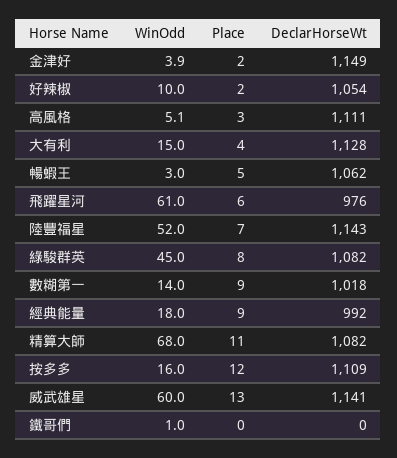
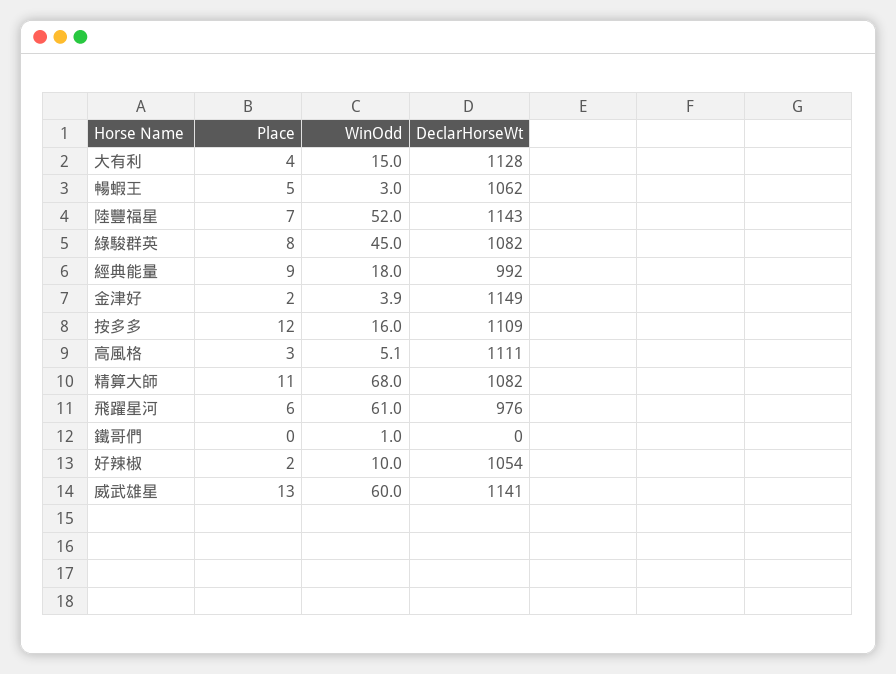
  {
    "WinOdd": {
      "金津好": 3.9,
      "好辣椒": 10,
      "高風格": 5.1,
      "大有利": 15,
      "暢蝦王": 3,
      "飛躍星河": 61,
      "陸豐福星": 52,
      "綠駿群英": 45,
-     "數糊第一": 14,
      "經典能量": 18,
      "精算大師": 68,
      "按多多": 16,
      "威武雄星": 60,
      "鐵哥們": 1
    },
    "Place": {
      "金津好": 2,
      "好辣椒": 2,
      "高風格": 3,
      "大有利": 4,
      "暢蝦王": 5,
      "飛躍星河": 6,
      "陸豐福星": 7,
      "綠駿群英": 8,
-     "數糊第一": 9,
      "經典能量": 9,
      "精算大師": 11,
      "按多多": 12,
      "威武雄星": 13,
      "鐵哥們": 0
    },
    "DeclarHorseWt": {
      "金津好": 1149,
      "好辣椒": 1054,
      "高風格": 1111,
      "大有利": 1128,
      "暢蝦王": 1062,
      "飛躍星河": 976,
      "陸豐福星": 1143,
      "綠駿群英": 1082,
-     "數糊第一": 1018,
      "經典能量": 992,
      "精算大師": 1082,
      "按多多": 1109,
      "威武雄星": 1141,
      "鐵哥們": 0
    }
  }

